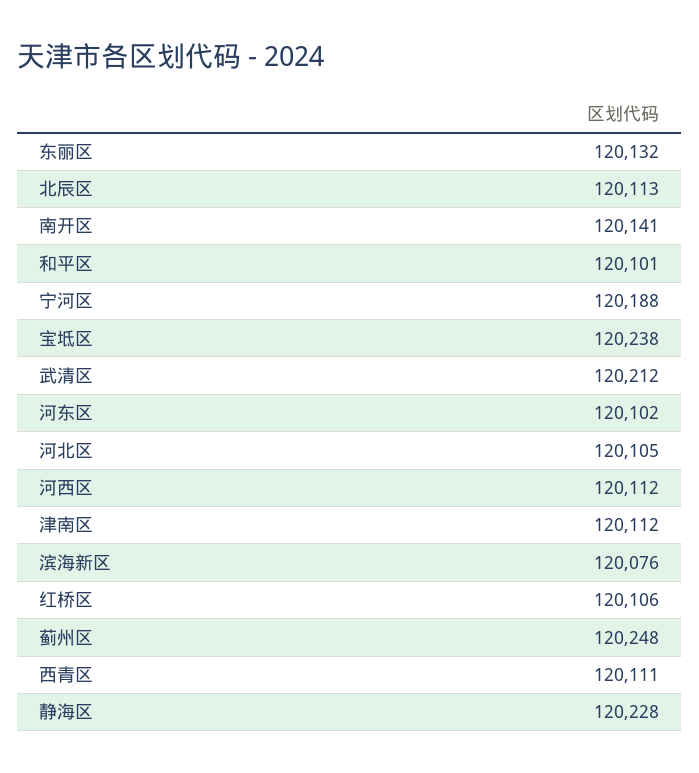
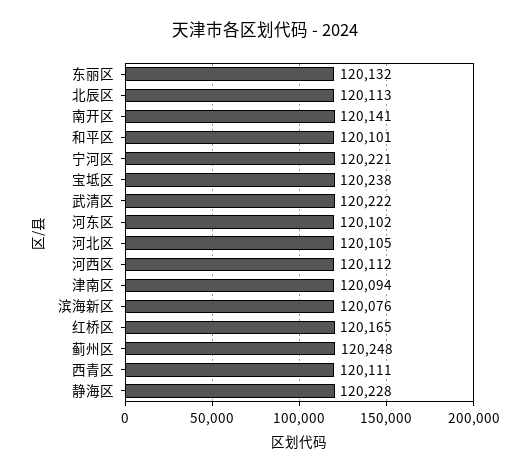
  {
    "东丽区": 120132,
    "北辰区": 120113,
    "南开区": 120141,
    "和平区": 120101,
-   "宁河区": 120188,
+   "宁河区": 120221,
    "宝坻区": 120238,
-   "武清区": 120212,
+   "武清区": 120222,
    "河东区": 120102,
    "河北区": 120105,
    "河西区": 120112,
-   "津南区": 120112,
+   "津南区": 120094,
    "滨海新区": 120076,
-   "红桥区": 120106,
+   "红桥区": 120165,
    "蓟州区": 120248,
    "西青区": 120111,
    "静海区": 120228
  }

